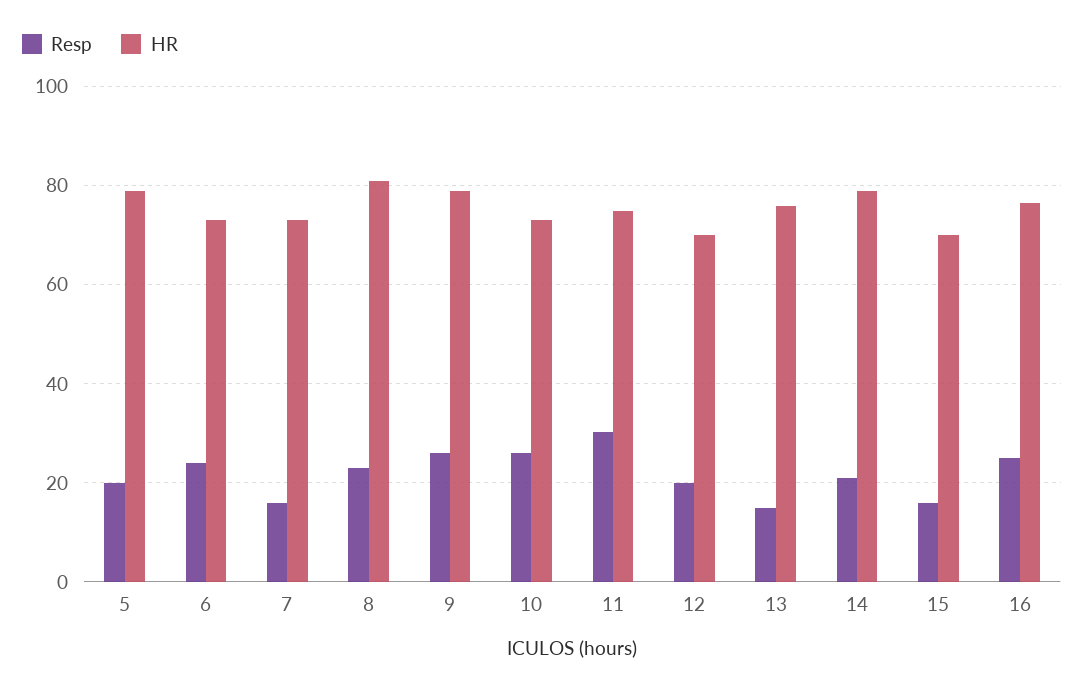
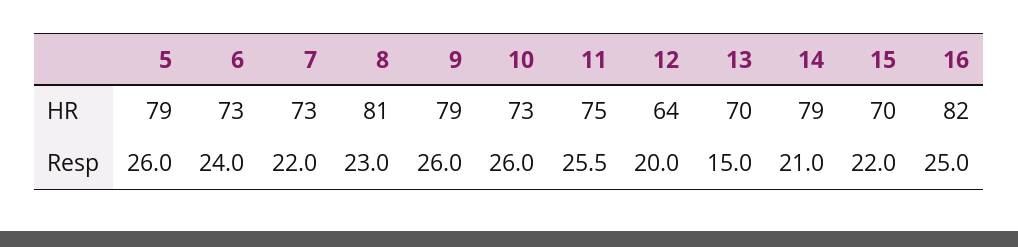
  {
    "Resp": {
-     "5": 20,
+     "5": 26,
      "6": 24,
-     "7": 16,
+     "7": 22,
      "8": 23,
      "9": 26,
      "10": 26,
-     "11": 30,
+     "11": 25.5,
      "12": 20,
      "13": 15,
      "14": 21,
-     "15": 16,
+     "15": 22,
      "16": 25
    },
    "HR": {
      "5": 79,
      "6": 73,
      "7": 73,
      "8": 81,
      "9": 79,
      "10": 73,
      "11": 75,
-     "12": 70,
+     "12": 64,
-     "13": 76,
+     "13": 70,
      "14": 79,
      "15": 70,
-     "16": 76
+     "16": 82
    }
  }

